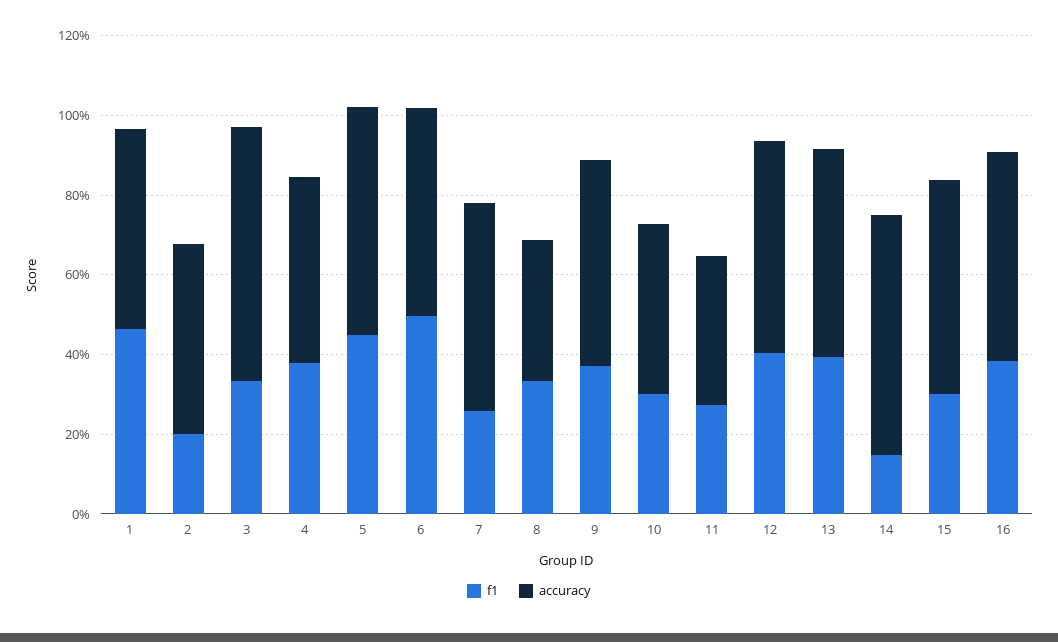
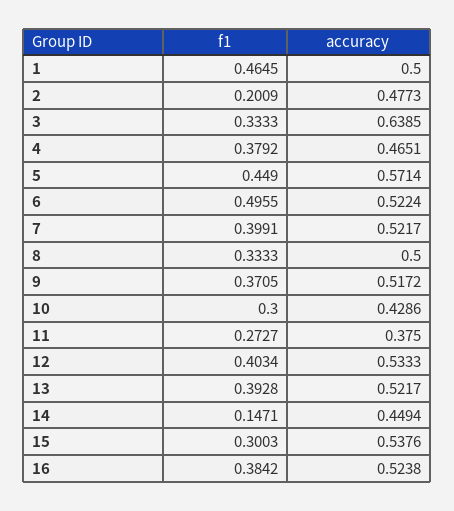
  {
    "f1": {
      "1": 0.4645,
      "2": 0.2009,
      "3": 0.3333,
      "4": 0.3792,
      "5": 0.449,
      "6": 0.4955,
-     "7": 0.25,
+     "7": 0.3991,
      "8": 0.3333,
      "9": 0.3705,
      "10": 0.3,
      "11": 0.2727,
      "12": 0.4034,
      "13": 0.3928,
      "14": 0.1471,
      "15": 0.3003,
      "16": 0.3842
    },
    "accuracy": {
      "1": 0.5,
      "2": 0.4773,
      "3": 0.6385,
      "4": 0.4651,
      "5": 0.5714,
      "6": 0.5224,
      "7": 0.5217,
-     "8": 0.35,
+     "8": 0.5,
      "9": 0.5172,
      "10": 0.4286,
      "11": 0.375,
      "12": 0.5333,
      "13": 0.5217,
-     "14": 0.6,
+     "14": 0.4494,
      "15": 0.5376,
      "16": 0.5238
    }
  }

